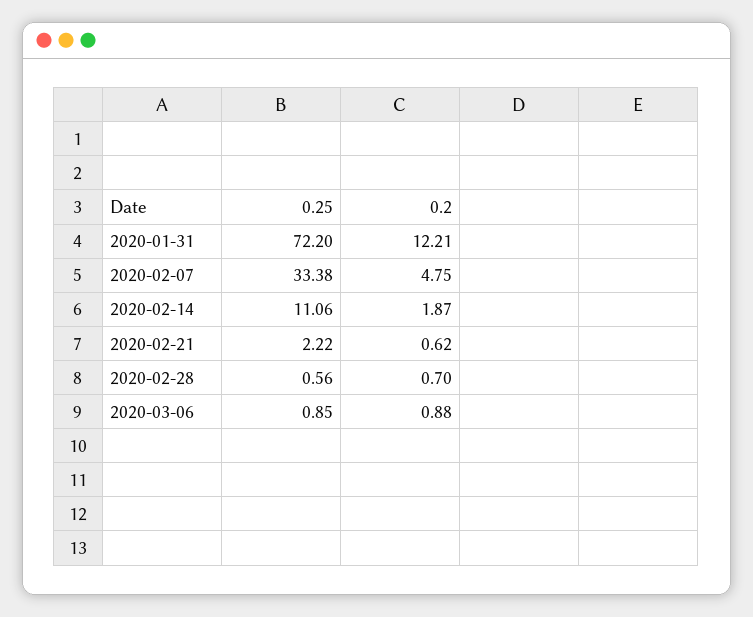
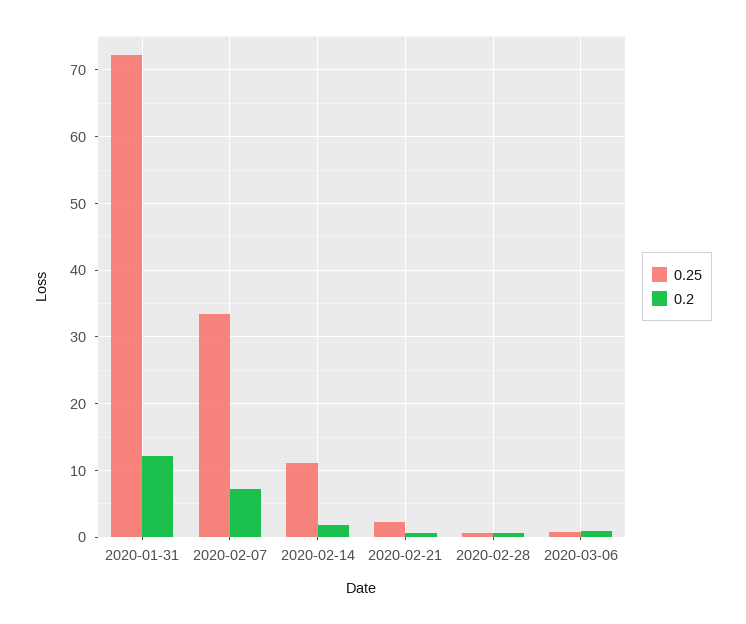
  {
    "0.25": {
      "2020-01-31": 72.2,
      "2020-02-07": 33.38,
      "2020-02-14": 11.06,
      "2020-02-21": 2.22,
      "2020-02-28": 0.56,
      "2020-03-06": 0.85
    },
    "0.2": {
      "2020-01-31": 12.21,
-     "2020-02-07": 4.75,
+     "2020-02-07": 7,
      "2020-02-14": 1.87,
      "2020-02-21": 0.62,
      "2020-02-28": 0.7,
      "2020-03-06": 0.88
    }
  }

